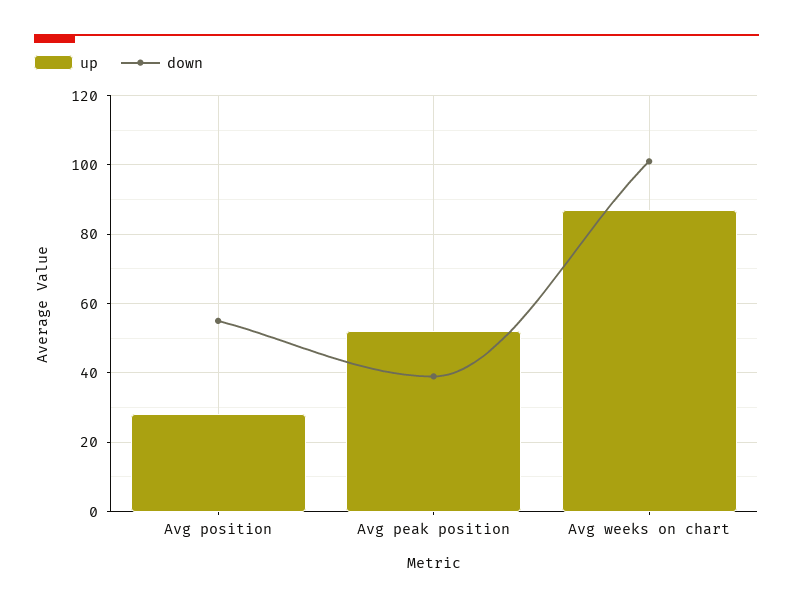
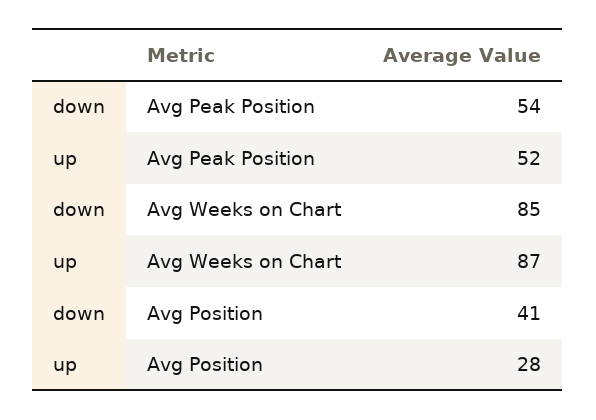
  {
    "up": {
      "Avg position": 28,
      "Avg peak position": 52,
      "Avg weeks on chart": 87
    },
    "down": {
-     "Avg position": 55,
+     "Avg position": 41,
-     "Avg peak position": 40,
+     "Avg peak position": 54,
-     "Avg weeks on chart": 100
+     "Avg weeks on chart": 85
    }
  }

